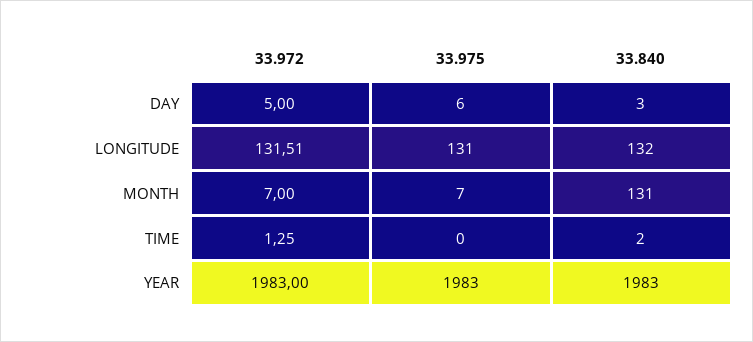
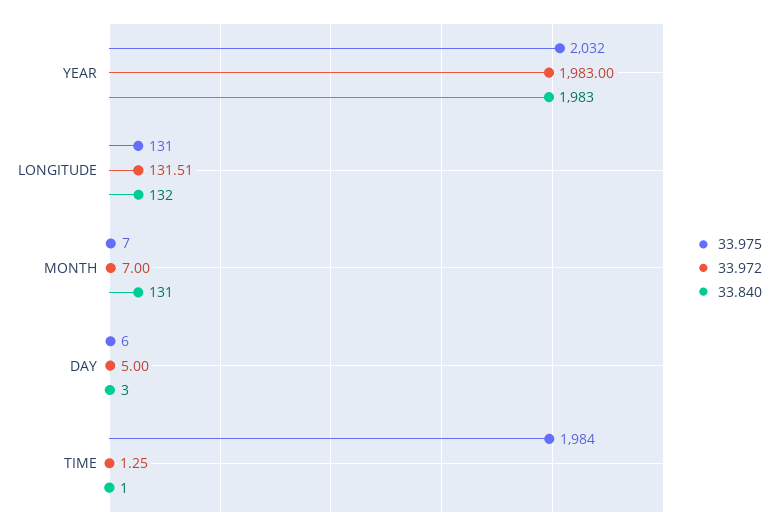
  {
    "33.972": {
      "DAY": 5,
      "LONGITUDE": 131.51,
      "MONTH": 7,
      "TIME": 1.25,
      "YEAR": 1983
    },
    "33.975": {
      "DAY": 6,
      "LONGITUDE": 131,
      "MONTH": 7,
-     "TIME": 0,
+     "TIME": 1984,
-     "YEAR": 1983
+     "YEAR": 2032
    },
    "33.840": {
      "DAY": 3,
      "LONGITUDE": 132,
      "MONTH": 131,
-     "TIME": 2,
+     "TIME": 1,
      "YEAR": 1983
    }
  }

